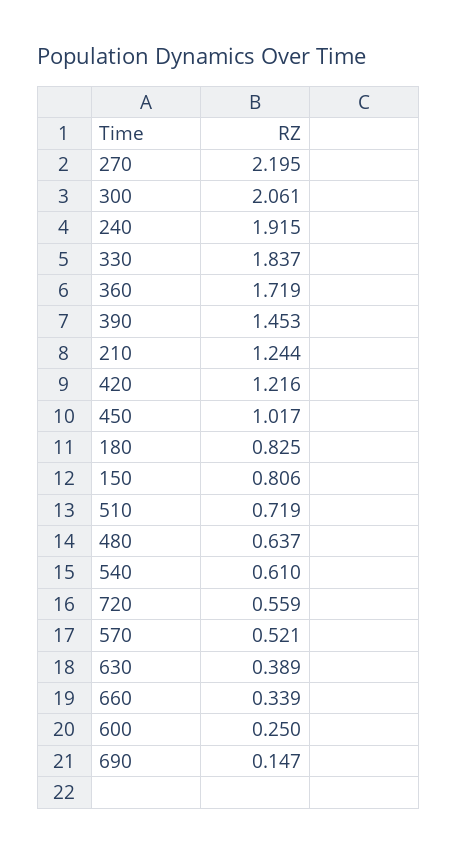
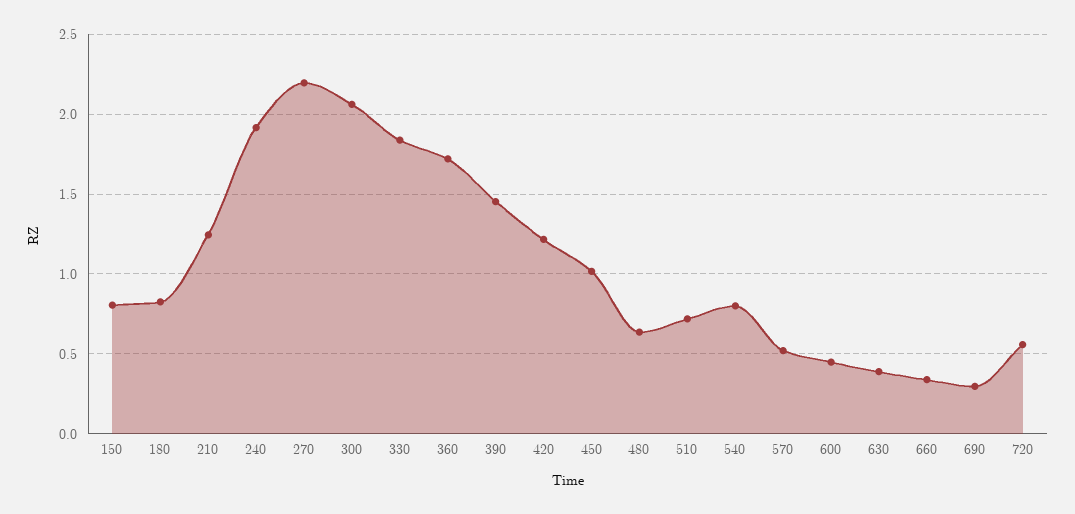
  {
    "270": 2.195,
    "300": 2.061,
    "240": 1.915,
    "330": 1.837,
    "360": 1.719,
    "390": 1.453,
    "210": 1.244,
    "420": 1.216,
    "450": 1.017,
    "180": 0.825,
    "150": 0.806,
    "510": 0.719,
    "480": 0.637,
-   "540": 0.61,
+   "540": 0.8,
    "720": 0.559,
    "570": 0.521,
    "630": 0.389,
    "660": 0.339,
-   "600": 0.25,
+   "600": 0.45,
-   "690": 0.147
+   "690": 0.3
  }

